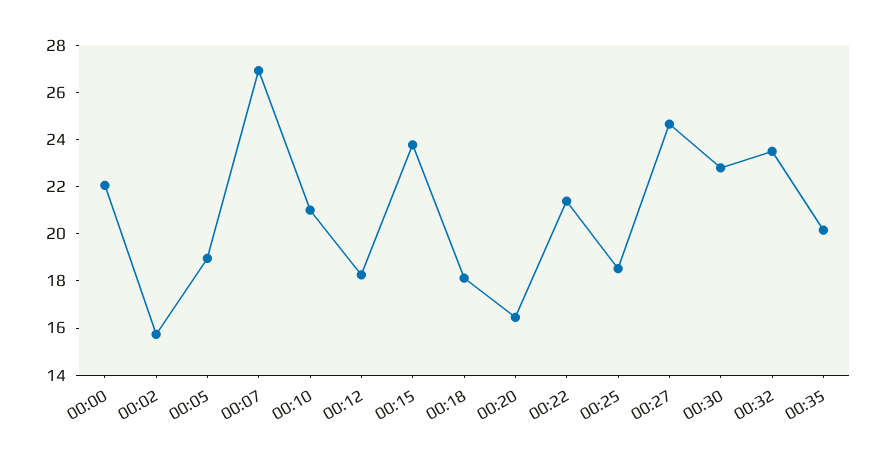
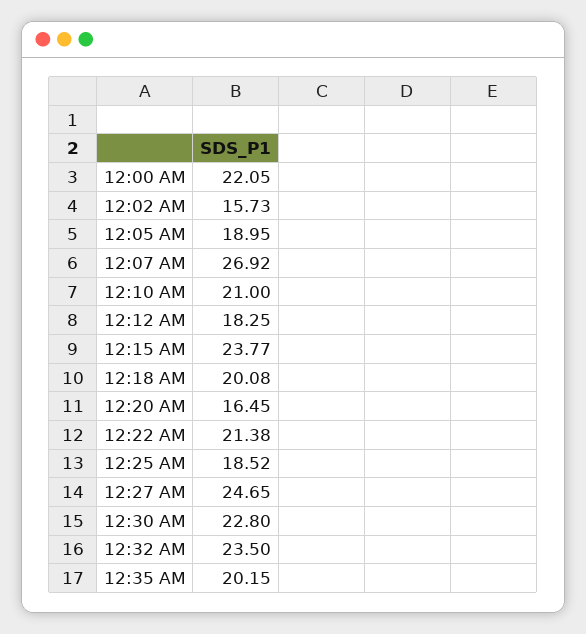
  {
    "00:00": 22.05,
    "00:02": 15.73,
    "00:05": 18.95,
    "00:07": 26.92,
    "00:10": 21,
    "00:12": 18.25,
    "00:15": 23.77,
-   "00:18": 18,
+   "00:18": 20.08,
    "00:20": 16.45,
    "00:22": 21.38,
    "00:25": 18.52,
    "00:27": 24.65,
    "00:30": 22.8,
    "00:32": 23.5,
    "00:35": 20.15
  }

